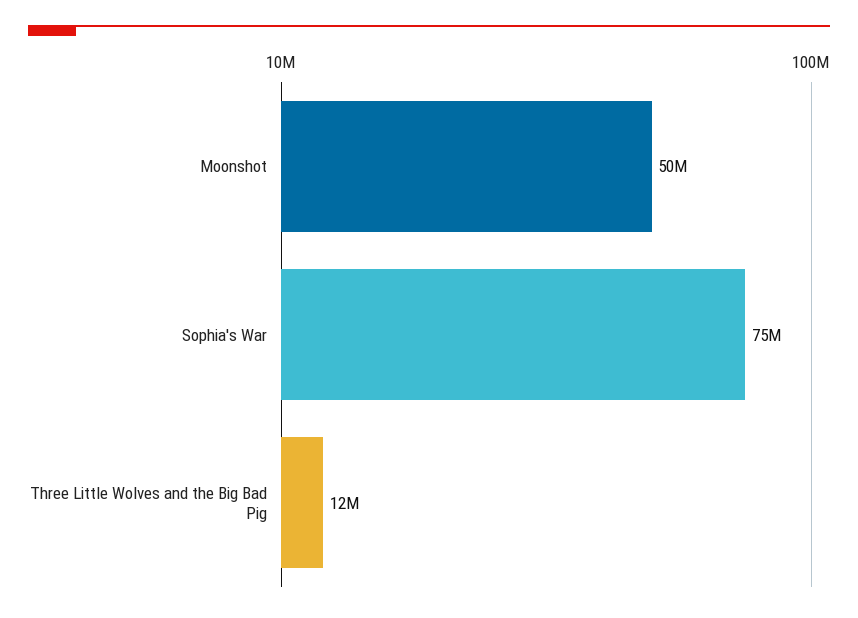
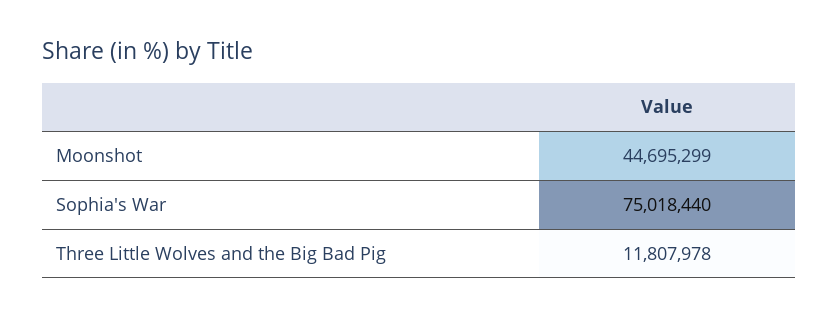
  {
-   "Moonshot": 50000000,
+   "Moonshot": 44695299,
    "Sophia's War": 75018440,
    "Three Little Wolves and the Big Bad Pig": 11807978
  }

